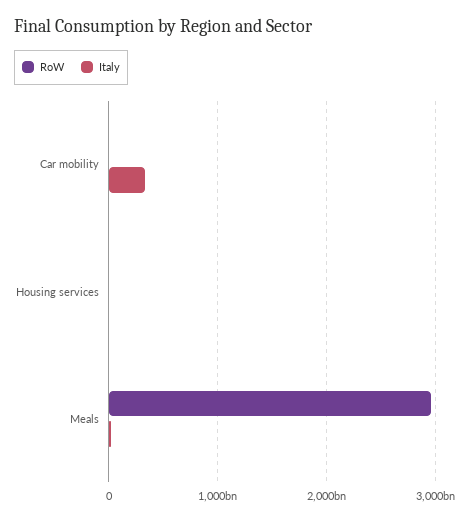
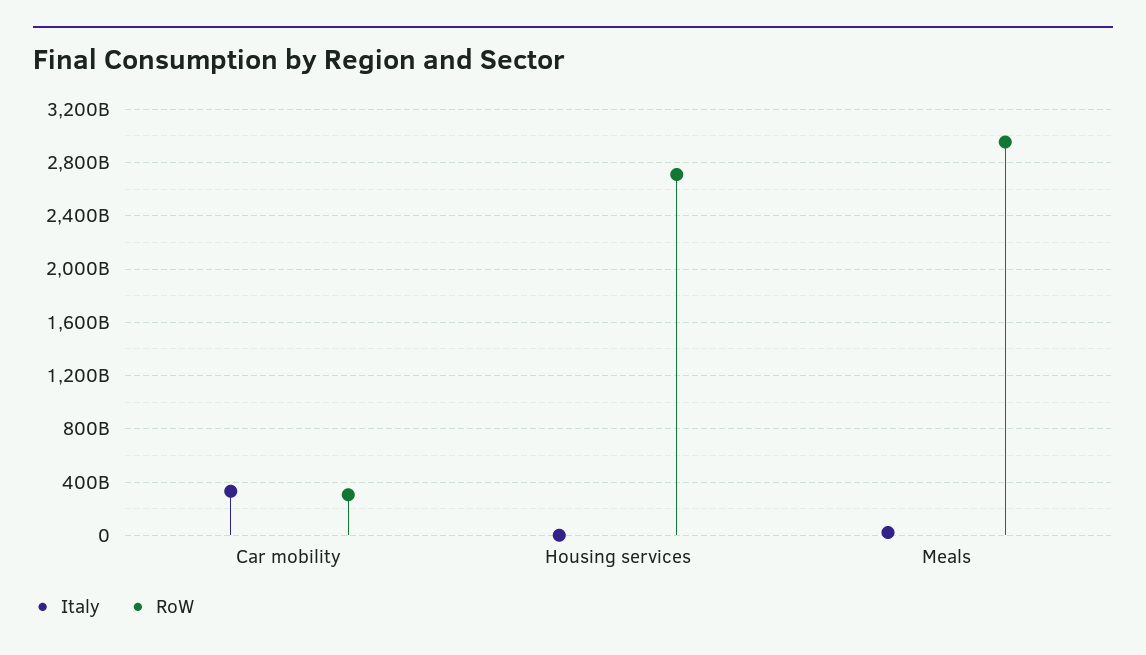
  {
    "RoW": {
-     "Car mobility": 0,
+     "Car mobility": 300000000000,
-     "Housing services": 0,
+     "Housing services": 2700000000000,
      "Meals": 2950000000000
    },
    "Italy": {
      "Car mobility": 350000000000,
      "Housing services": 0,
      "Meals": 0
    }
  }

